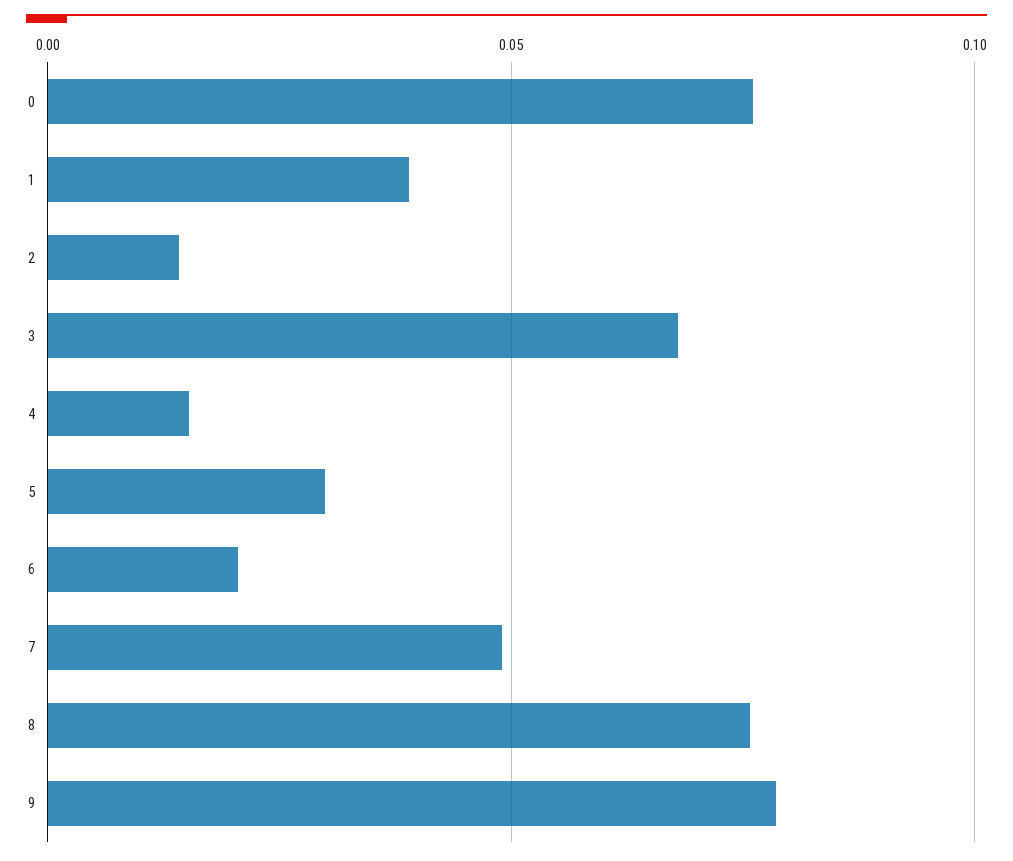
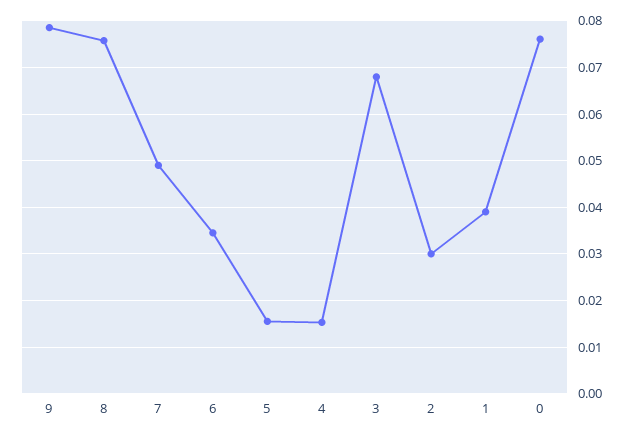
  {
    "0": 0.076,
    "1": 0.04,
-   "2": 0.015,
+   "2": 0.03,
    "3": 0.068,
    "4": 0.016,
-   "5": 0.03,
+   "5": 0.016,
-   "6": 0.02,
+   "6": 0.034,
    "7": 0.05,
    "8": 0.076,
    "9": 0.078
  }

